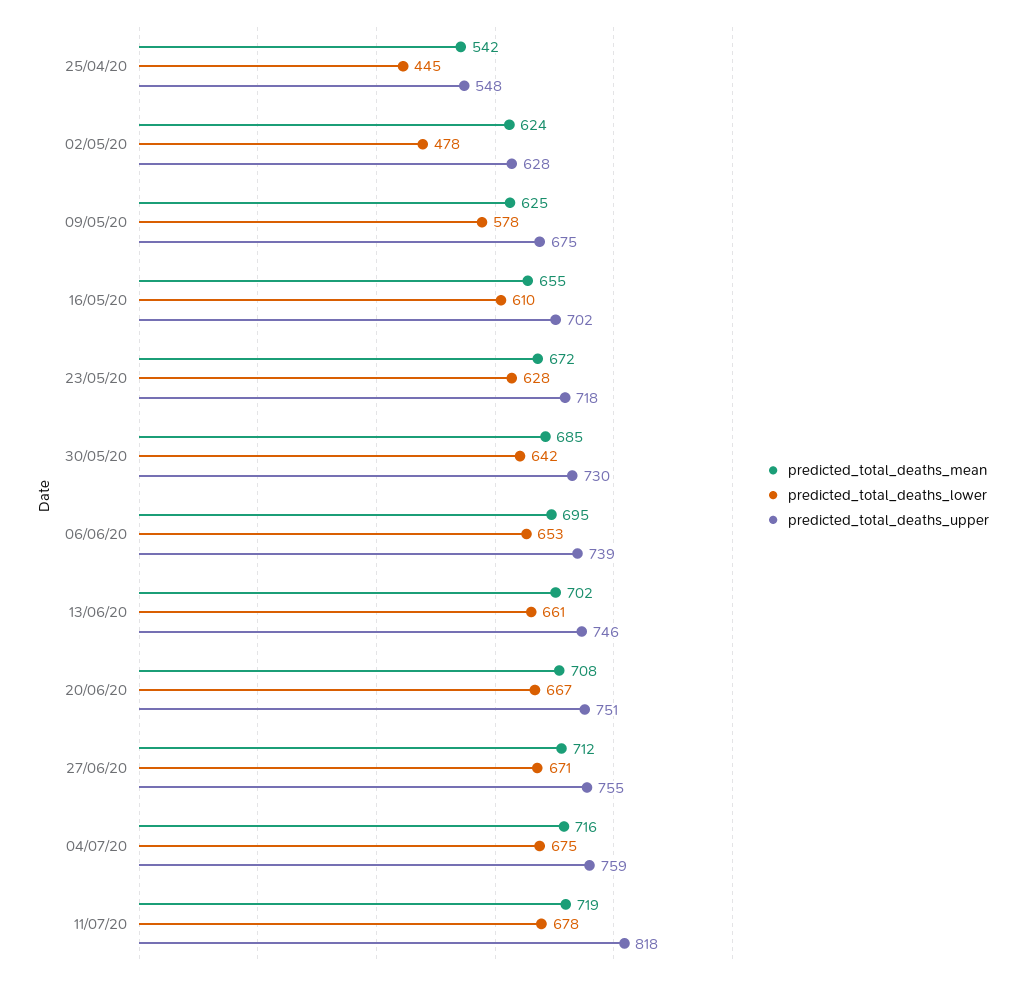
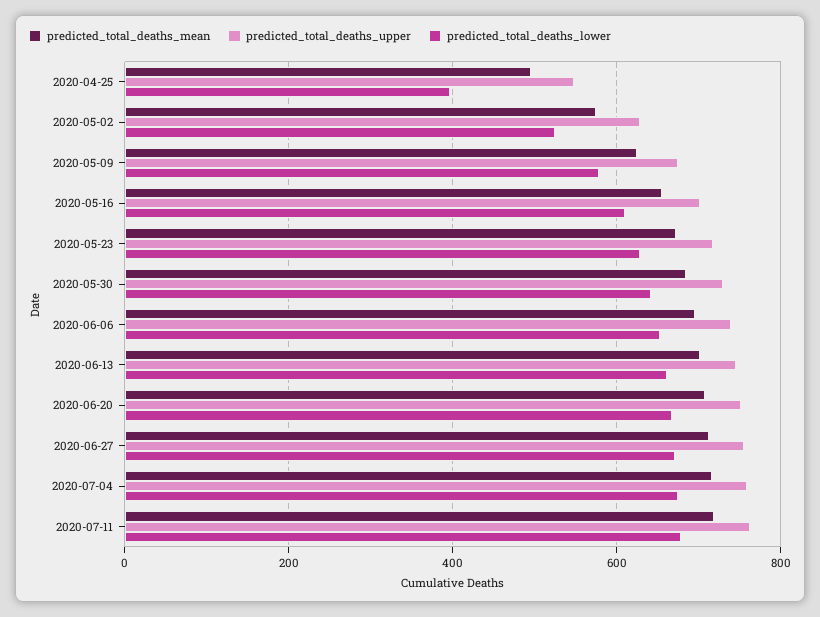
  {
    "predicted_total_deaths_mean": {
-     "25/04/20": 542,
+     "25/04/20": 500,
-     "02/05/20": 624,
+     "02/05/20": 580,
      "09/05/20": 625,
      "16/05/20": 655,
      "23/05/20": 672,
      "30/05/20": 685,
      "06/06/20": 695,
      "13/06/20": 702,
      "20/06/20": 708,
      "27/06/20": 712,
      "04/07/20": 716,
      "11/07/20": 719
    },
    "predicted_total_deaths_lower": {
-     "25/04/20": 445,
+     "25/04/20": 400,
-     "02/05/20": 478,
+     "02/05/20": 520,
      "09/05/20": 578,
      "16/05/20": 610,
      "23/05/20": 628,
      "30/05/20": 642,
      "06/06/20": 653,
      "13/06/20": 661,
      "20/06/20": 667,
      "27/06/20": 671,
      "04/07/20": 675,
      "11/07/20": 678
    },
    "predicted_total_deaths_upper": {
      "25/04/20": 548,
      "02/05/20": 628,
      "09/05/20": 675,
      "16/05/20": 702,
      "23/05/20": 718,
      "30/05/20": 730,
      "06/06/20": 739,
      "13/06/20": 746,
      "20/06/20": 751,
      "27/06/20": 755,
      "04/07/20": 759,
-     "11/07/20": 818
+     "11/07/20": 760
    }
  }

